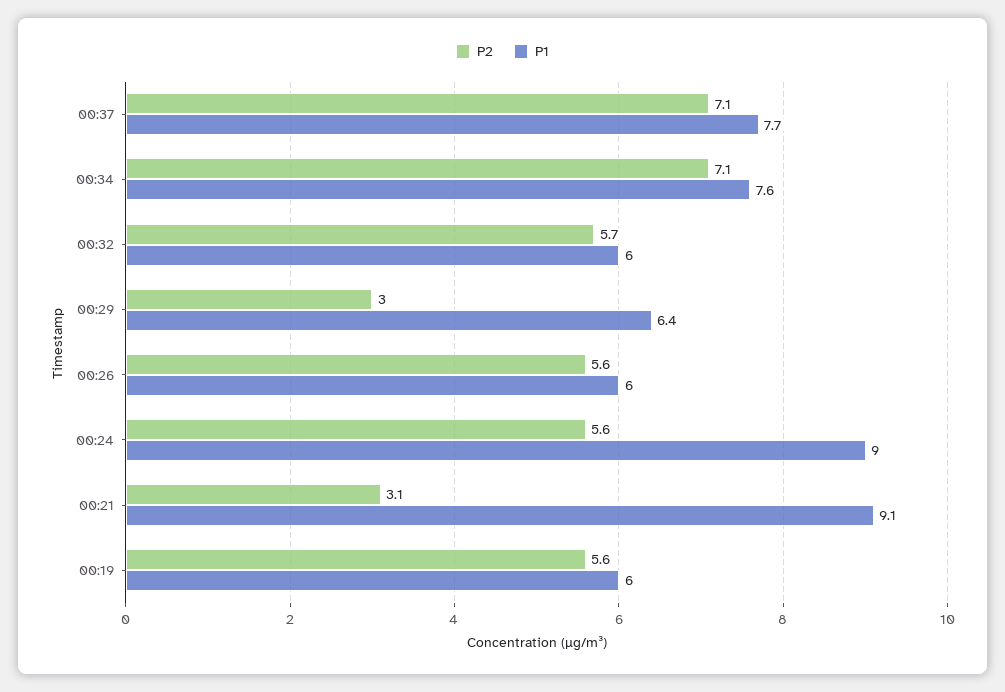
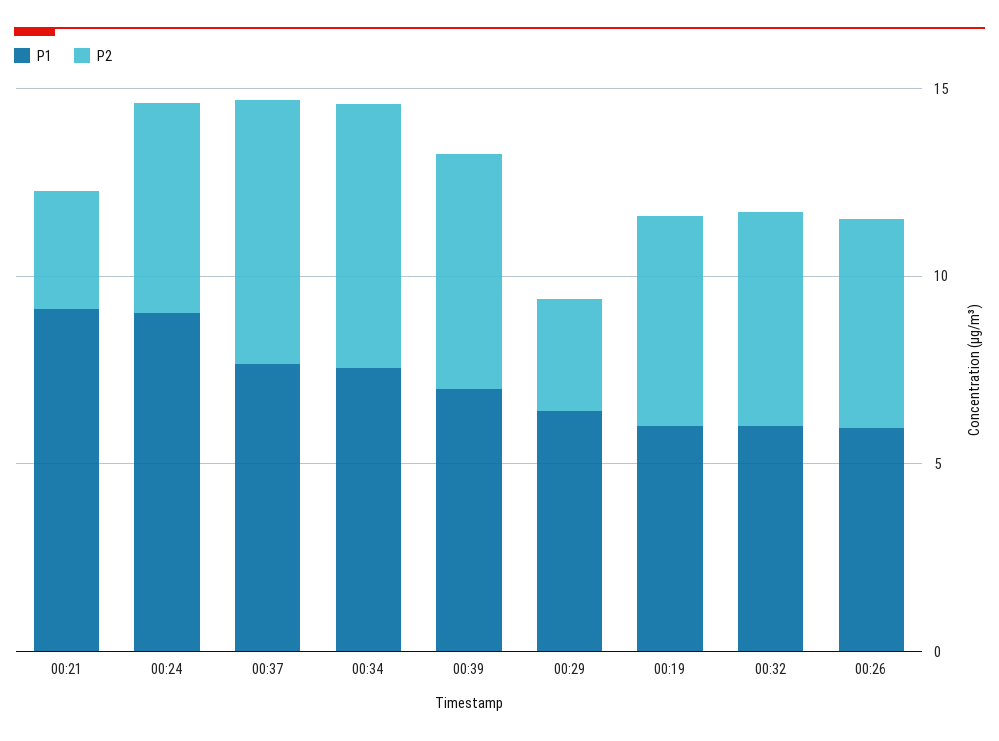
  {
    "P2": {
      "00:37": 7.1,
      "00:34": 7.1,
      "00:32": 5.7,
      "00:29": 3,
      "00:26": 5.6,
      "00:24": 5.6,
      "00:21": 3.1,
-     "00:19": 5.6
+     "00:19": 5.6,
+     "00:39": 6
    },
    "P1": {
      "00:37": 7.7,
      "00:34": 7.6,
      "00:32": 6,
      "00:29": 6.4,
      "00:26": 6,
      "00:24": 9,
      "00:21": 9.1,
-     "00:19": 6
+     "00:19": 6,
+     "00:39": 7
    }
  }

